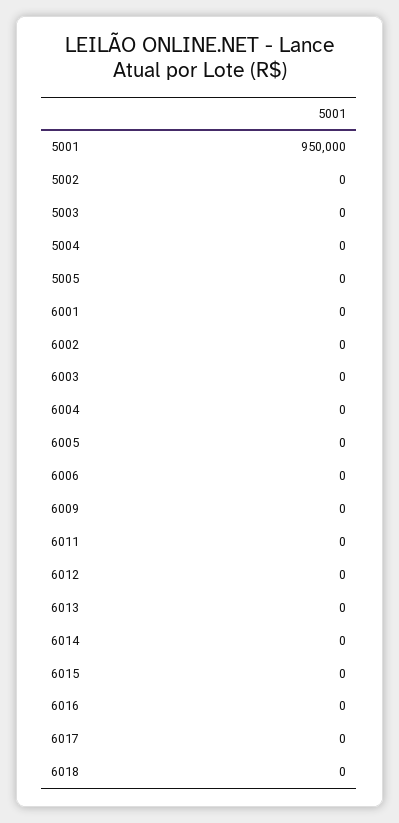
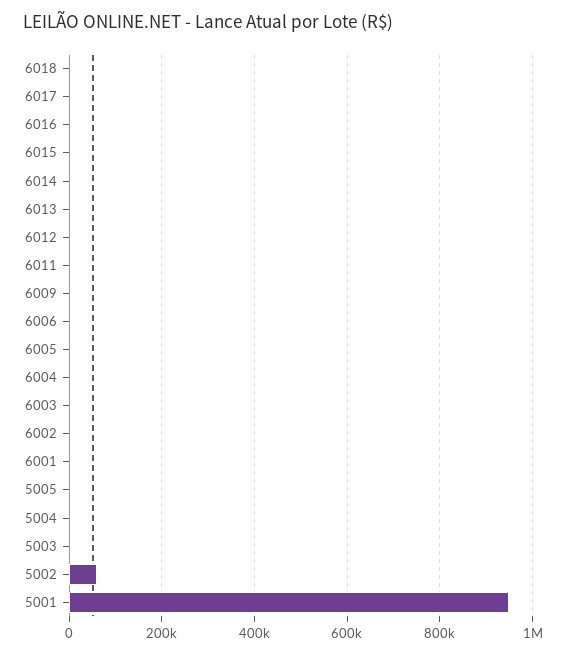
  {
    "5001": 950000,
-   "5002": 0,
+   "5002": 60000,
    "5003": 0,
    "5004": 0,
    "5005": 0,
    "6001": 0,
    "6002": 0,
    "6003": 0,
    "6004": 0,
    "6005": 0,
    "6006": 0,
    "6009": 0,
    "6011": 0,
    "6012": 0,
    "6013": 0,
    "6014": 0,
    "6015": 0,
    "6016": 0,
    "6017": 0,
    "6018": 0
  }

